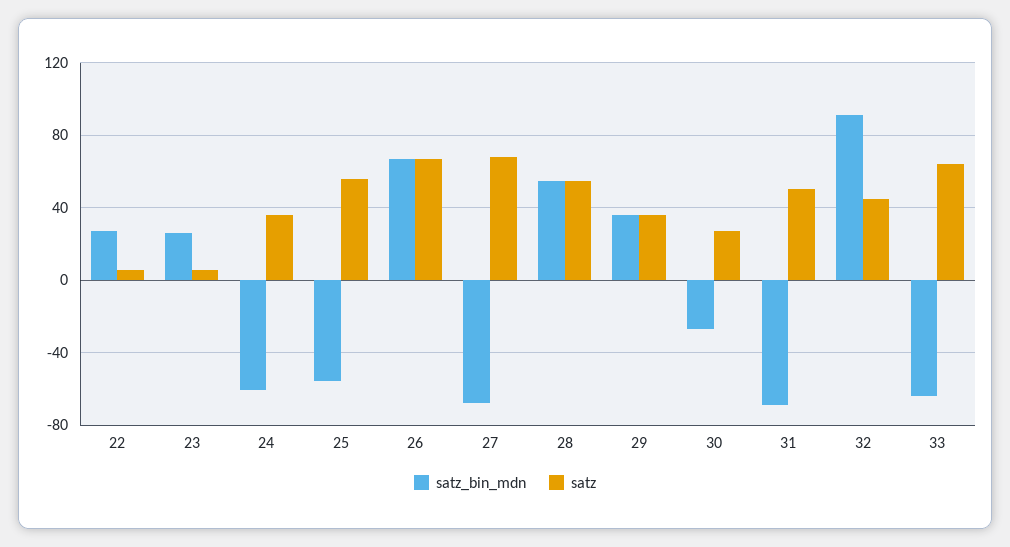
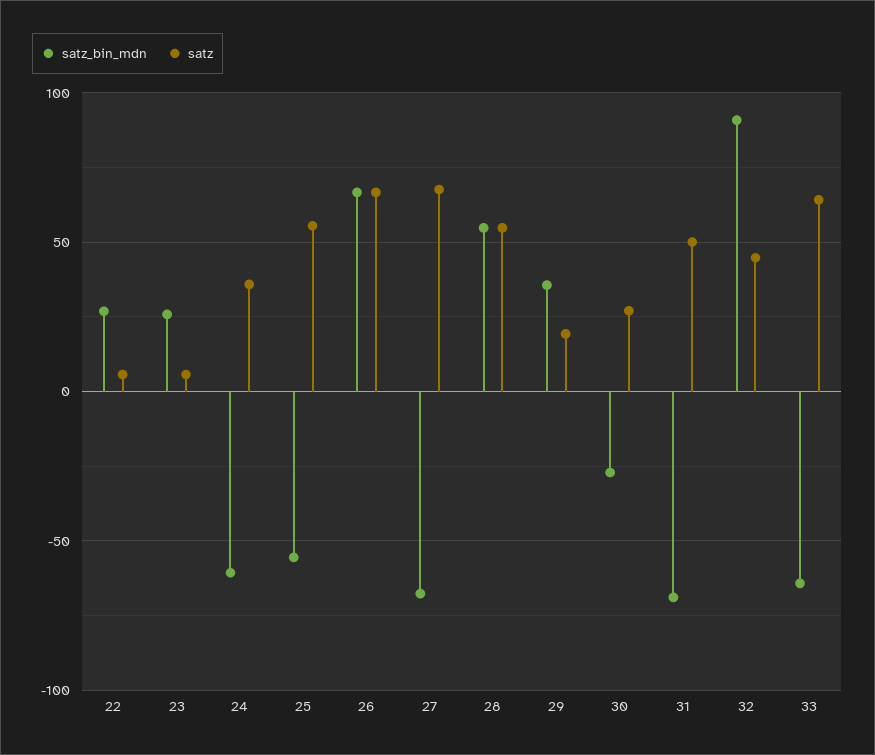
  {
    "satz_bin_mdn": {
      "22": 25,
      "23": 25,
      "24": -60,
      "25": -55,
      "26": 65,
      "27": -70,
      "28": 55,
      "29": 35,
      "30": -25,
      "31": -70,
      "32": 90,
      "33": -65
    },
    "satz": {
      "22": 5,
      "23": 5,
      "24": 35,
      "25": 55,
      "26": 65,
      "27": 70,
      "28": 55,
-     "29": 35,
+     "29": 20,
      "30": 25,
      "31": 50,
      "32": 45,
      "33": 65
    }
  }

